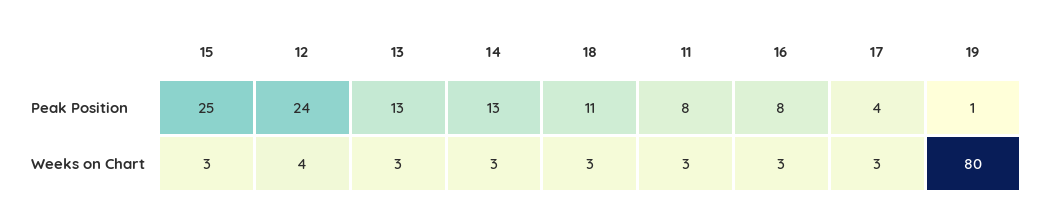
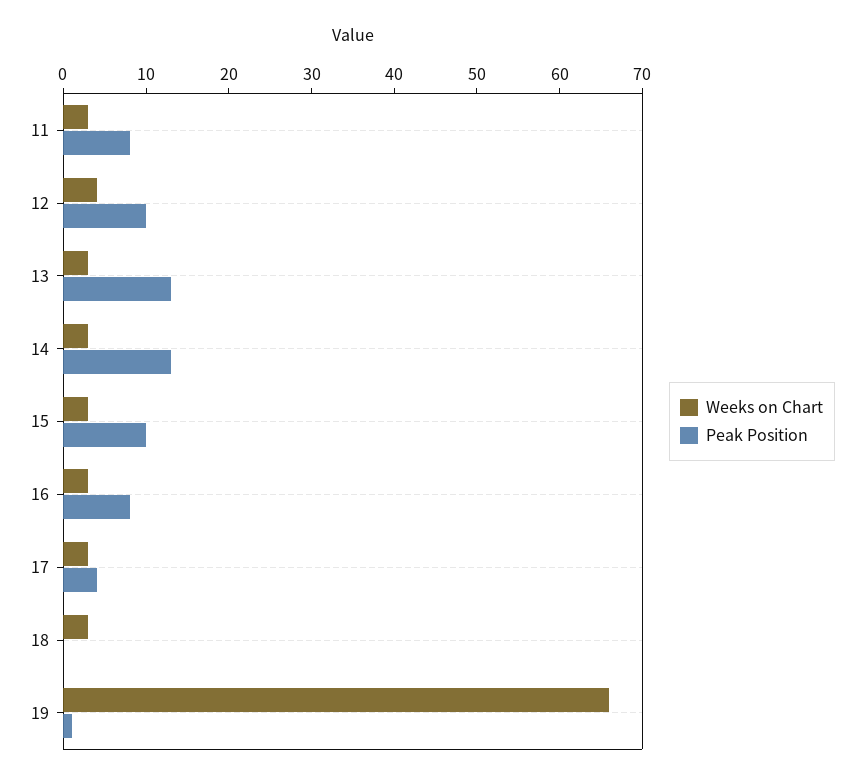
  {
    "Peak Position": {
-     "15": 25,
+     "15": 10,
-     "12": 24,
+     "12": 10,
      "13": 13,
      "14": 13,
-     "18": 11,
+     "18": 0,
      "11": 8,
      "16": 8,
      "17": 4,
      "19": 1
    },
    "Weeks on Chart": {
      "15": 3,
      "12": 4,
      "13": 3,
      "14": 3,
      "18": 3,
      "11": 3,
      "16": 3,
      "17": 3,
-     "19": 80
+     "19": 66
    }
  }

